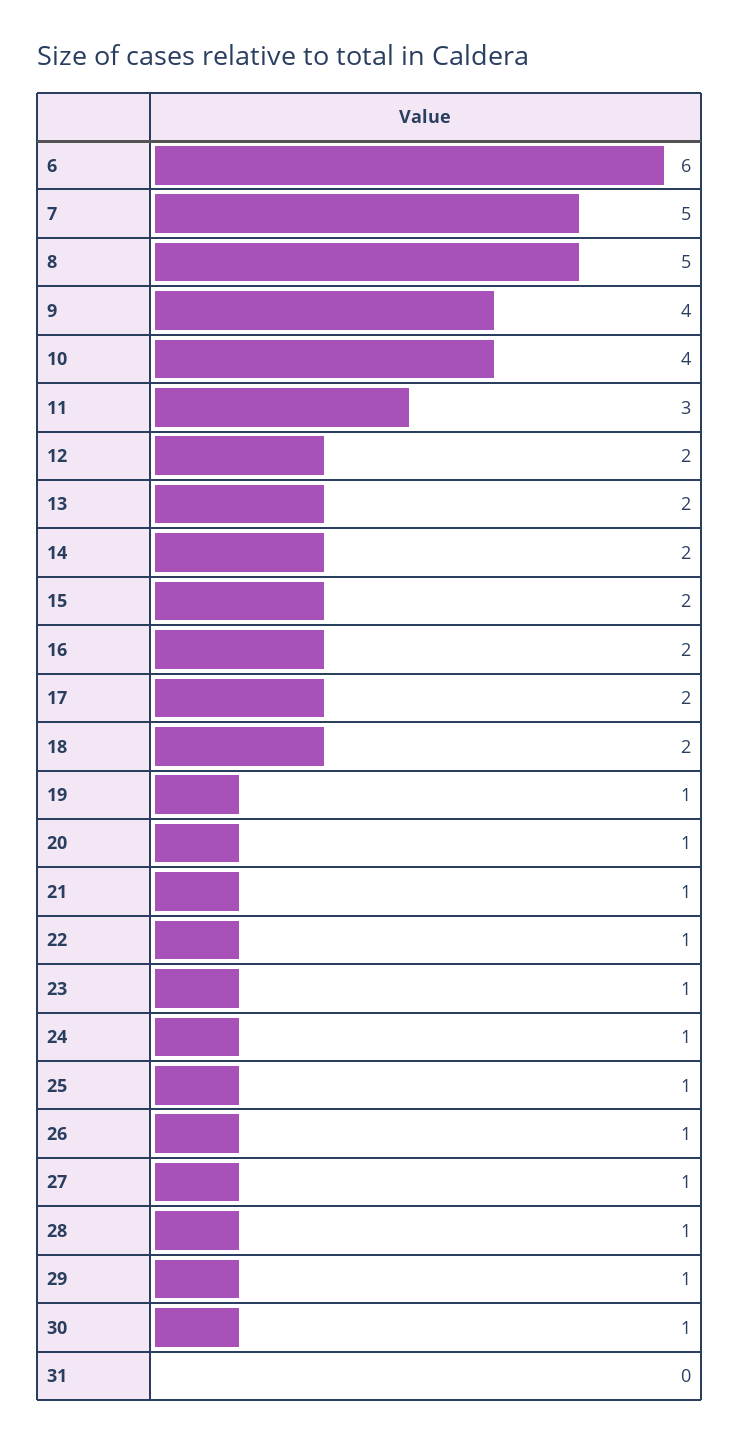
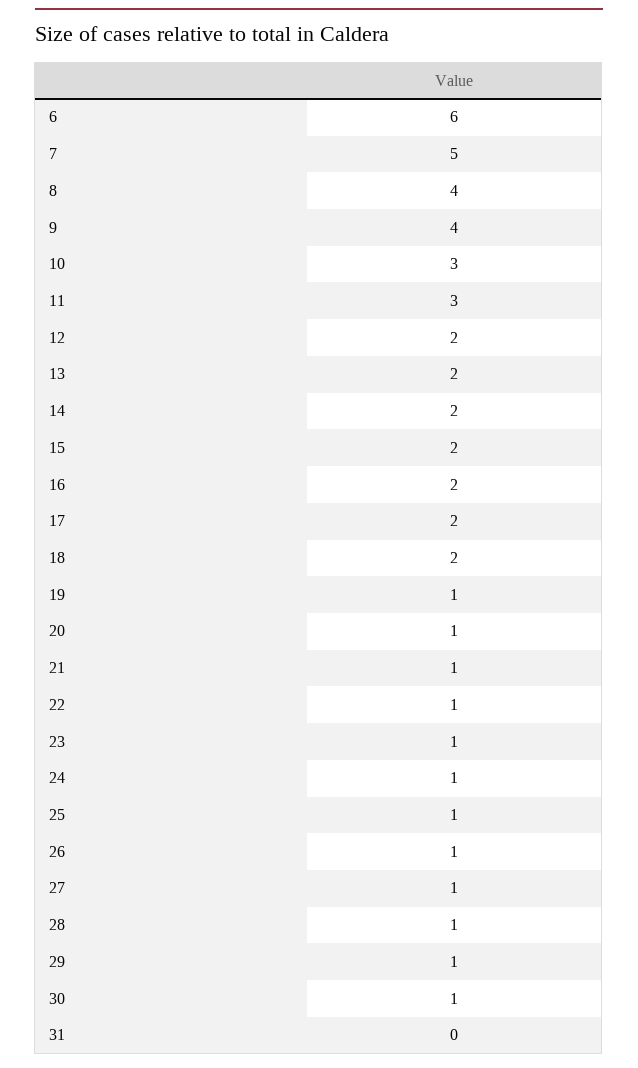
  {
    "6": 6,
    "7": 5,
-   "8": 5,
+   "8": 4,
    "9": 4,
-   "10": 4,
+   "10": 3,
    "11": 3,
    "12": 2,
    "13": 2,
    "14": 2,
    "15": 2,
    "16": 2,
    "17": 2,
    "18": 2,
    "19": 1,
    "20": 1,
    "21": 1,
    "22": 1,
    "23": 1,
    "24": 1,
    "25": 1,
    "26": 1,
    "27": 1,
    "28": 1,
    "29": 1,
    "30": 1,
    "31": 0
  }

